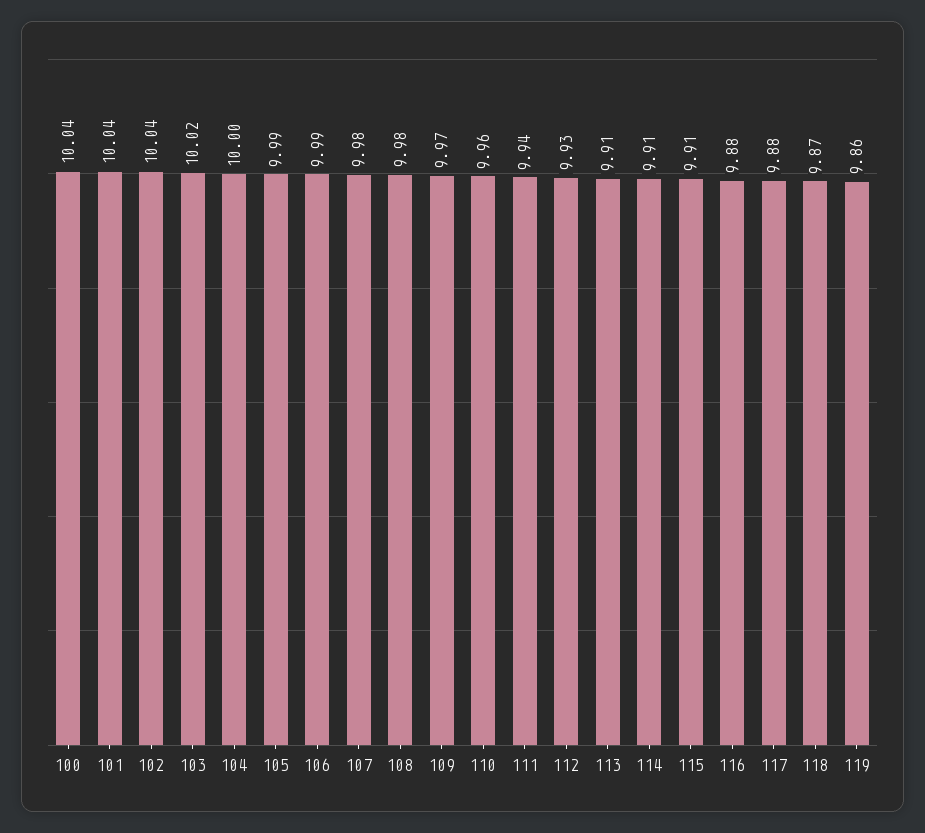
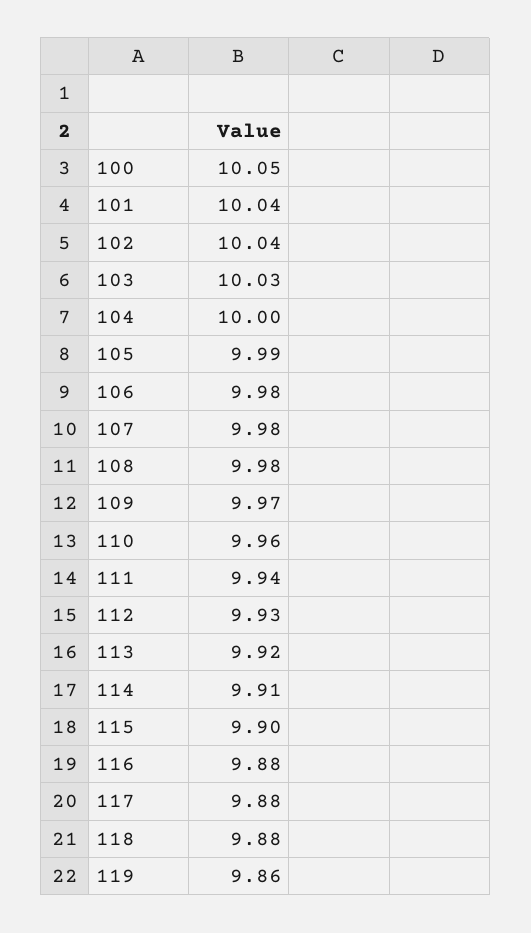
  {
-   "100": 10.04,
+   "100": 10.05,
    "101": 10.04,
    "102": 10.04,
-   "103": 10.02,
+   "103": 10.03,
    "104": 10,
    "105": 9.99,
-   "106": 9.99,
+   "106": 9.98,
    "107": 9.98,
    "108": 9.98,
    "109": 9.97,
    "110": 9.96,
    "111": 9.94,
    "112": 9.93,
-   "113": 9.91,
+   "113": 9.92,
    "114": 9.91,
-   "115": 9.91,
+   "115": 9.9,
    "116": 9.88,
    "117": 9.88,
-   "118": 9.87,
+   "118": 9.88,
    "119": 9.86
  }

